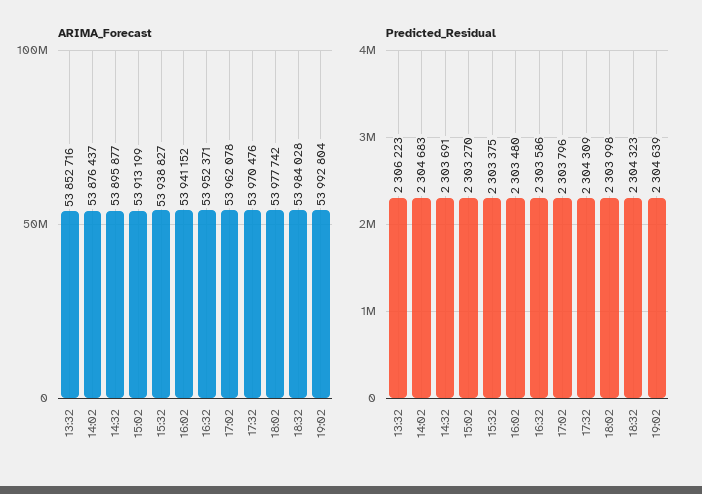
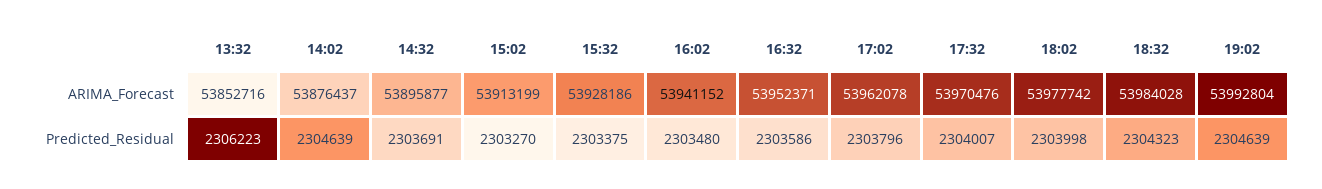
  {
    "ARIMA_Forecast": {
      "13:32": 53852716,
      "14:02": 53876437,
      "14:32": 53895877,
      "15:02": 53913199,
-     "15:32": 53938827,
+     "15:32": 53928186,
      "16:02": 53941152,
      "16:32": 53952371,
      "17:02": 53962078,
      "17:32": 53970476,
      "18:02": 53977742,
      "18:32": 53984028,
      "19:02": 53992804
    },
    "Predicted_Residual": {
      "13:32": 2306223,
-     "14:02": 2304683,
+     "14:02": 2304639,
      "14:32": 2303691,
      "15:02": 2303270,
      "15:32": 2303375,
      "16:02": 2303480,
      "16:32": 2303586,
      "17:02": 2303796,
-     "17:32": 2304309,
+     "17:32": 2304007,
      "18:02": 2303998,
      "18:32": 2304323,
      "19:02": 2304639
    }
  }

